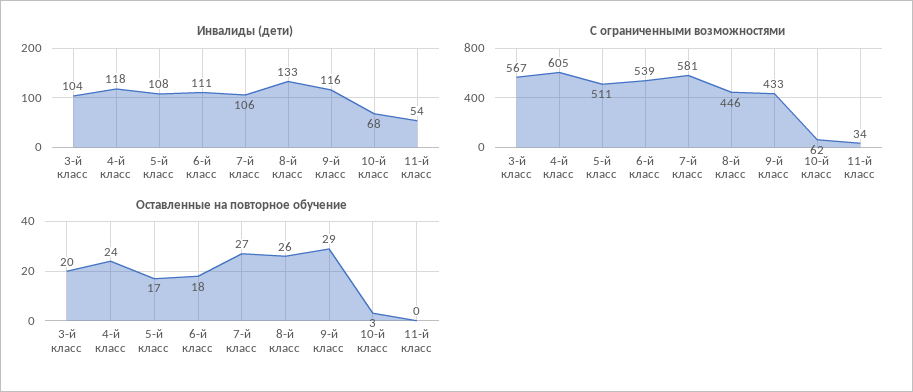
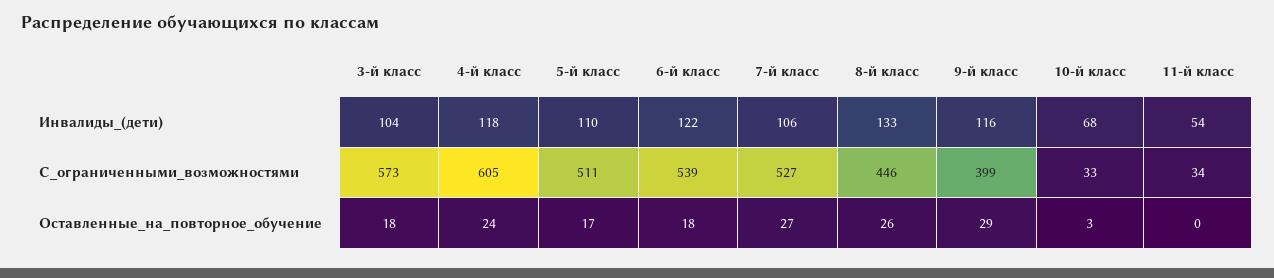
  {
    "Инвалиды (дети)": {
      "3-й класс": 104,
      "4-й класс": 118,
-     "5-й класс": 108,
+     "5-й класс": 110,
-     "6-й класс": 111,
+     "6-й класс": 122,
      "7-й класс": 106,
      "8-й класс": 133,
      "9-й класс": 116,
      "10-й класс": 68,
      "11-й класс": 54
    },
    "С ограниченными возможностями": {
-     "3-й класс": 567,
+     "3-й класс": 573,
      "4-й класс": 605,
      "5-й класс": 511,
      "6-й класс": 539,
-     "7-й класс": 581,
+     "7-й класс": 527,
      "8-й класс": 446,
-     "9-й класс": 433,
+     "9-й класс": 399,
-     "10-й класс": 62,
+     "10-й класс": 33,
      "11-й класс": 34
    },
    "Оставленные на повторное обучение": {
-     "3-й класс": 20,
+     "3-й класс": 18,
      "4-й класс": 24,
      "5-й класс": 17,
      "6-й класс": 18,
      "7-й класс": 27,
      "8-й класс": 26,
      "9-й класс": 29,
      "10-й класс": 3,
      "11-й класс": 0
    }
  }

